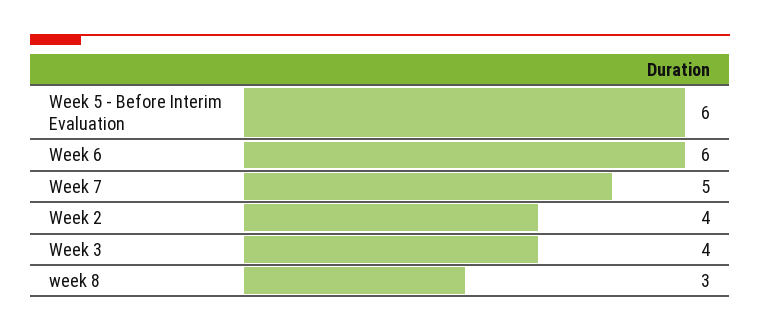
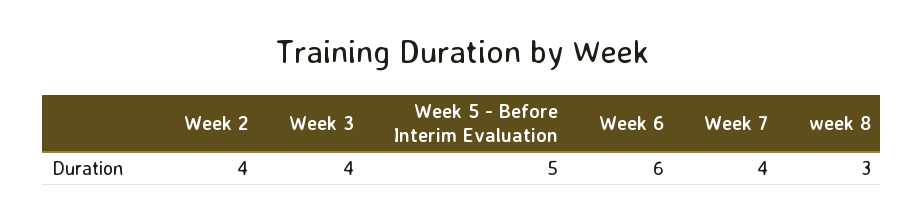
  {
-   "Week 5 - Before Interim Evaluation": 6,
+   "Week 5 - Before Interim Evaluation": 5,
    "Week 6": 6,
-   "Week 7": 5,
+   "Week 7": 4,
    "Week 2": 4,
    "Week 3": 4,
    "week 8": 3
  }

